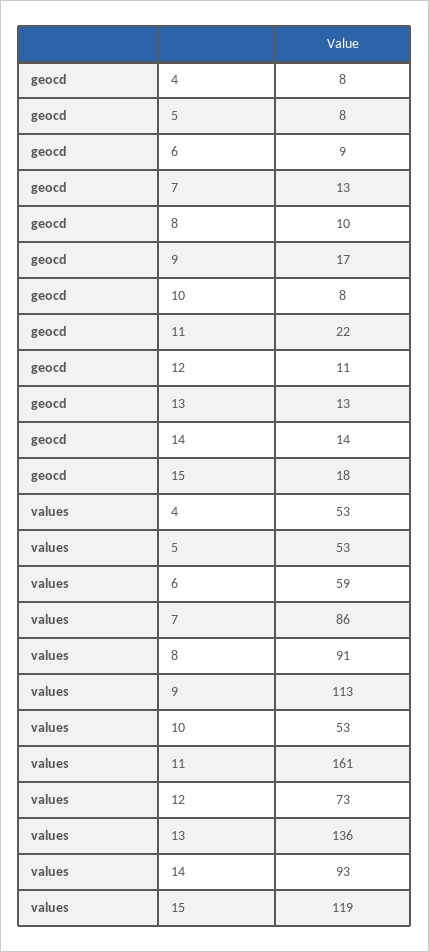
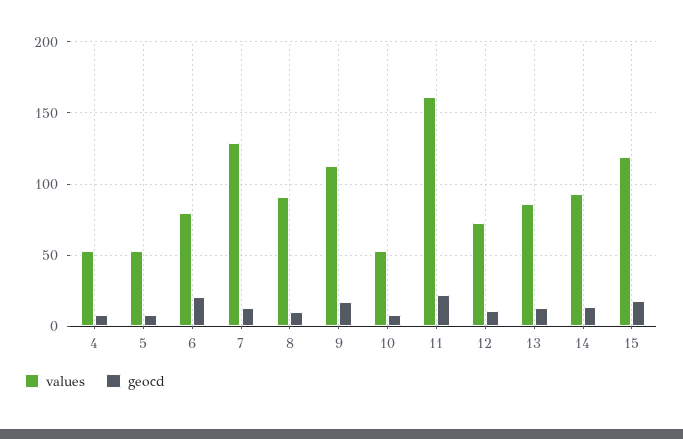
  {
    "geocd": {
      "4": 8,
      "5": 8,
-     "6": 9,
+     "6": 20,
      "7": 13,
      "8": 10,
      "9": 17,
      "10": 8,
      "11": 22,
      "12": 11,
      "13": 13,
      "14": 14,
      "15": 18
    },
    "values": {
      "4": 53,
      "5": 53,
-     "6": 59,
+     "6": 80,
-     "7": 86,
+     "7": 130,
      "8": 91,
      "9": 113,
      "10": 53,
      "11": 161,
      "12": 73,
-     "13": 136,
+     "13": 85,
      "14": 93,
      "15": 119
    }
  }

